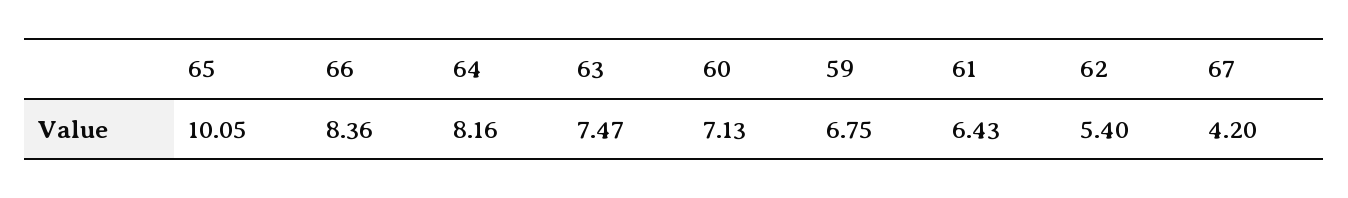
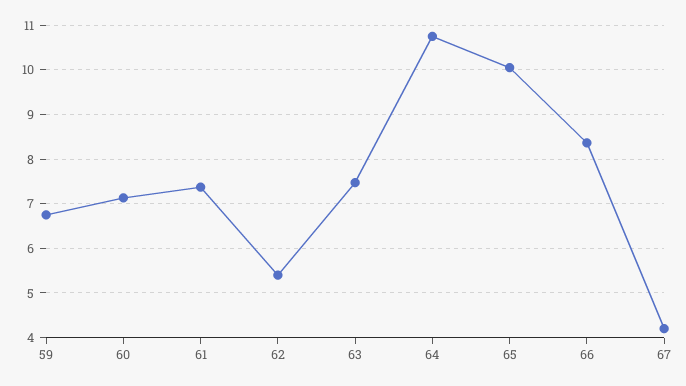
  {
    "65": 10.05,
    "66": 8.36,
-   "64": 8.16,
+   "64": 10.8,
    "63": 7.47,
    "60": 7.13,
    "59": 6.75,
-   "61": 6.43,
+   "61": 7.4,
    "62": 5.4,
    "67": 4.2
  }

